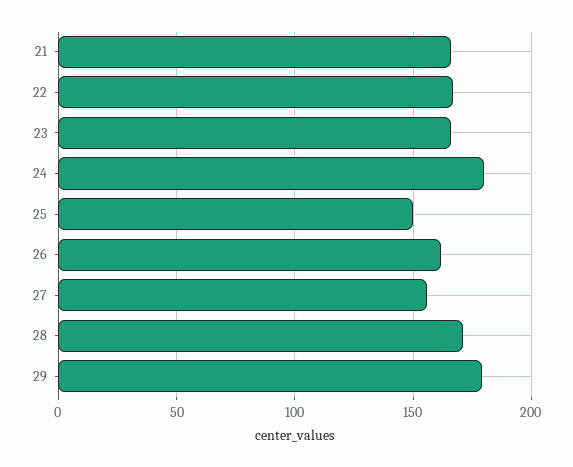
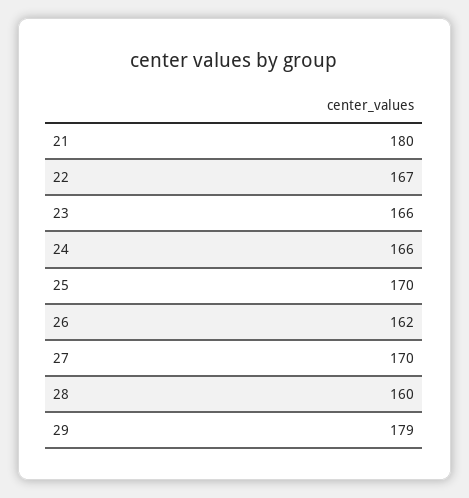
  {
-   "21": 165,
+   "21": 180,
    "22": 167,
    "23": 166,
-   "24": 180,
+   "24": 166,
-   "25": 150,
+   "25": 170,
    "26": 162,
-   "27": 155,
+   "27": 170,
-   "28": 170,
+   "28": 160,
    "29": 179
  }

